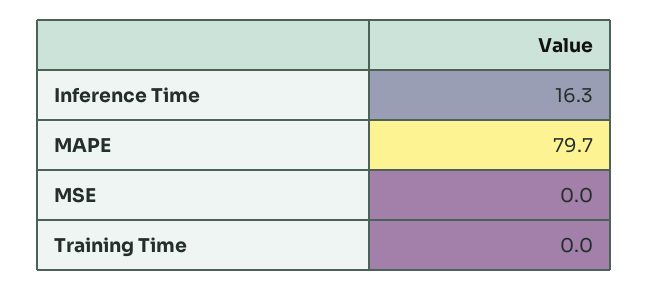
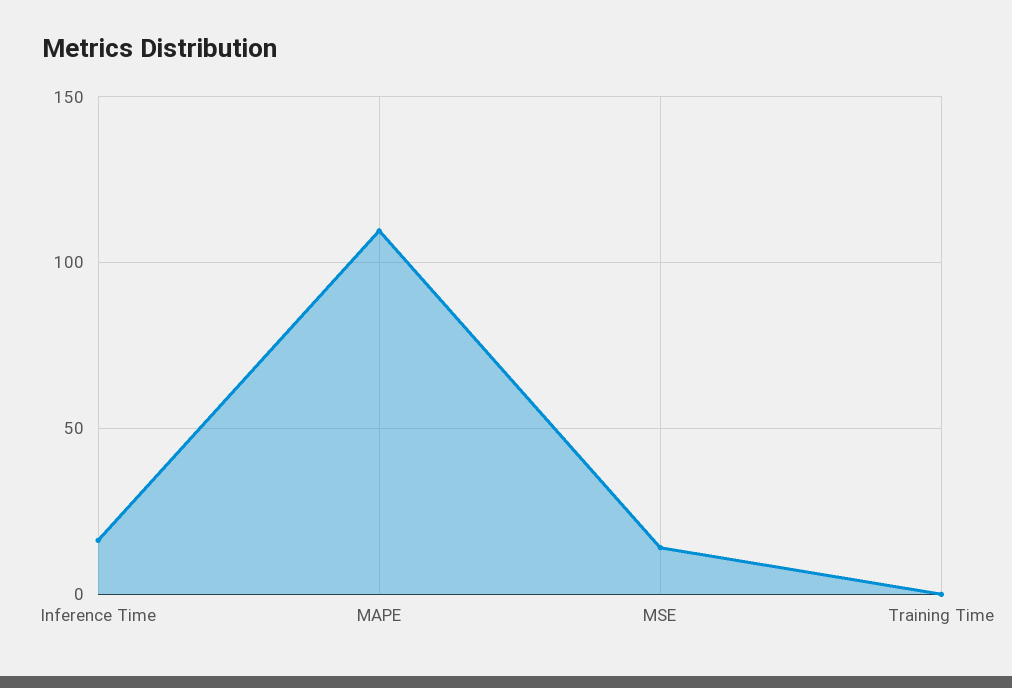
  {
    "Inference Time": 16.3,
-   "MAPE": 79.7,
+   "MAPE": 110,
-   "MSE": 0,
+   "MSE": 15,
    "Training Time": 0
  }

